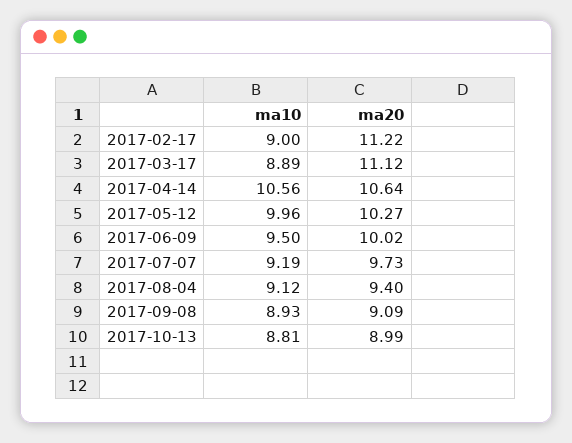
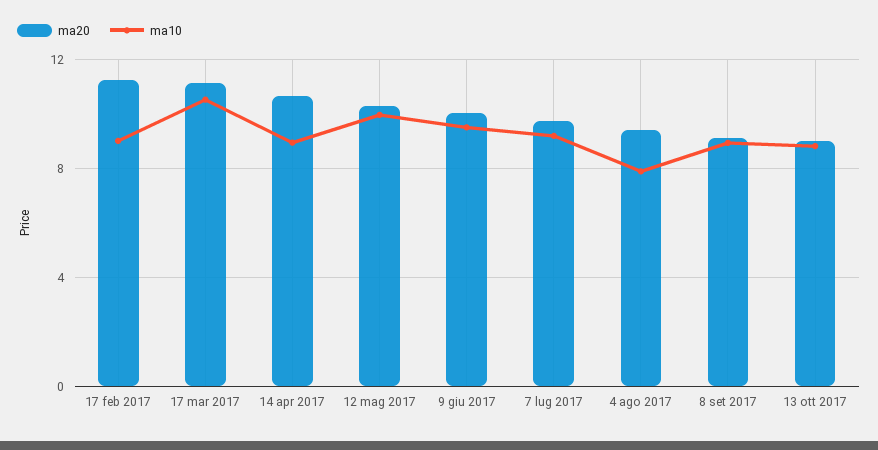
  {
    "ma10": {
      "2017-02-17": 9,
-     "2017-03-17": 8.89,
+     "2017-03-17": 10.5,
-     "2017-04-14": 10.56,
+     "2017-04-14": 9,
      "2017-05-12": 9.96,
      "2017-06-09": 9.5,
      "2017-07-07": 9.19,
-     "2017-08-04": 9.12,
+     "2017-08-04": 8,
      "2017-09-08": 8.93,
      "2017-10-13": 8.81
    },
    "ma20": {
      "2017-02-17": 11.22,
      "2017-03-17": 11.12,
      "2017-04-14": 10.64,
      "2017-05-12": 10.27,
      "2017-06-09": 10.02,
      "2017-07-07": 9.73,
      "2017-08-04": 9.4,
      "2017-09-08": 9.09,
      "2017-10-13": 8.99
    }
  }

